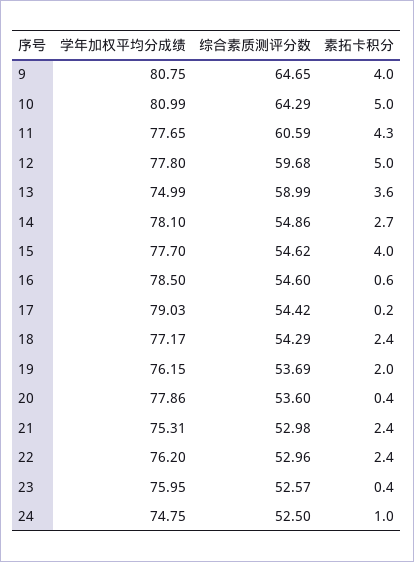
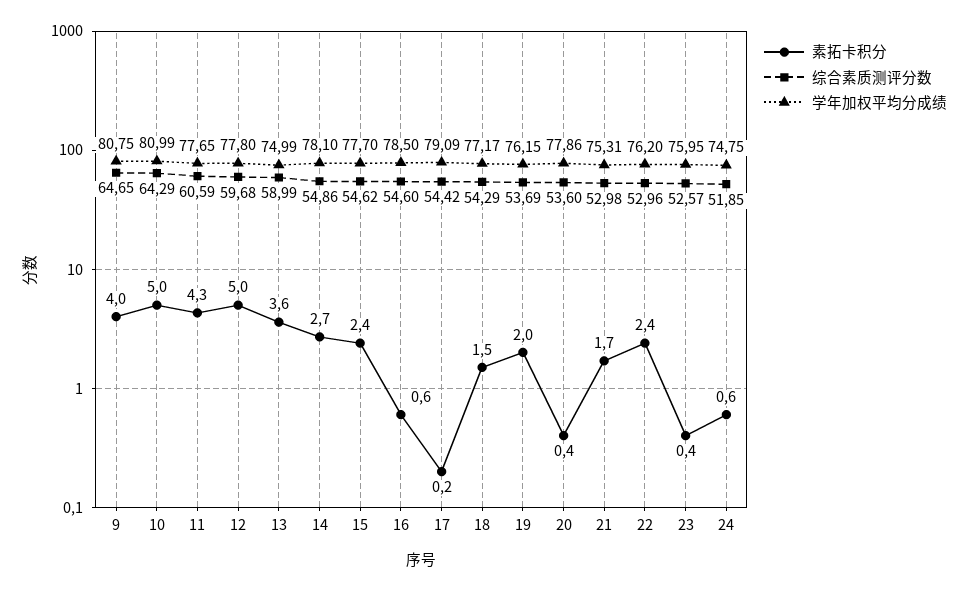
  {
    "学年加权平均分成绩": {
      "9": 80.75,
      "10": 80.99,
      "11": 77.65,
      "12": 77.8,
      "13": 74.99,
      "14": 78.1,
      "15": 77.7,
      "16": 78.5,
-     "17": 79.03,
+     "17": 79.09,
      "18": 77.17,
      "19": 76.15,
      "20": 77.86,
      "21": 75.31,
      "22": 76.2,
      "23": 75.95,
      "24": 74.75
    },
    "综合素质测评分数": {
      "9": 64.65,
      "10": 64.29,
      "11": 60.59,
      "12": 59.68,
      "13": 58.99,
      "14": 54.86,
      "15": 54.62,
      "16": 54.6,
      "17": 54.42,
      "18": 54.29,
      "19": 53.69,
      "20": 53.6,
      "21": 52.98,
      "22": 52.96,
      "23": 52.57,
-     "24": 52.5
+     "24": 51.85
    },
    "素拓卡积分": {
      "9": 4,
      "10": 5,
      "11": 4.3,
      "12": 5,
      "13": 3.6,
      "14": 2.7,
-     "15": 4,
+     "15": 2.4,
      "16": 0.6,
      "17": 0.2,
-     "18": 2.4,
+     "18": 1.5,
      "19": 2,
      "20": 0.4,
-     "21": 2.4,
+     "21": 1.7,
      "22": 2.4,
      "23": 0.4,
-     "24": 1
+     "24": 0.6
    }
  }

